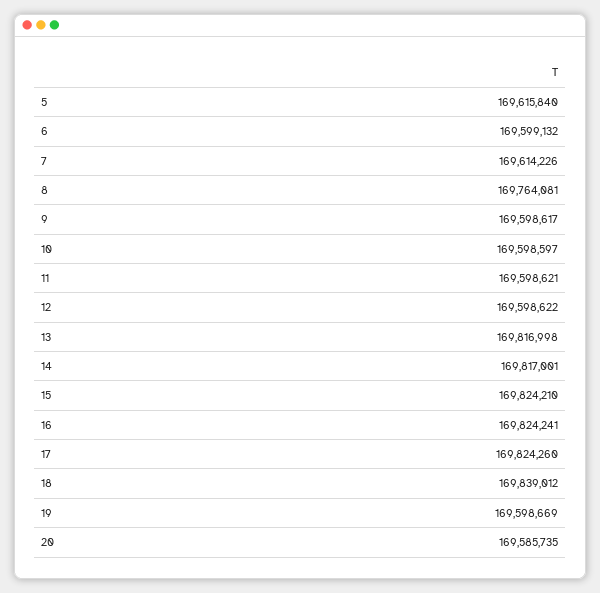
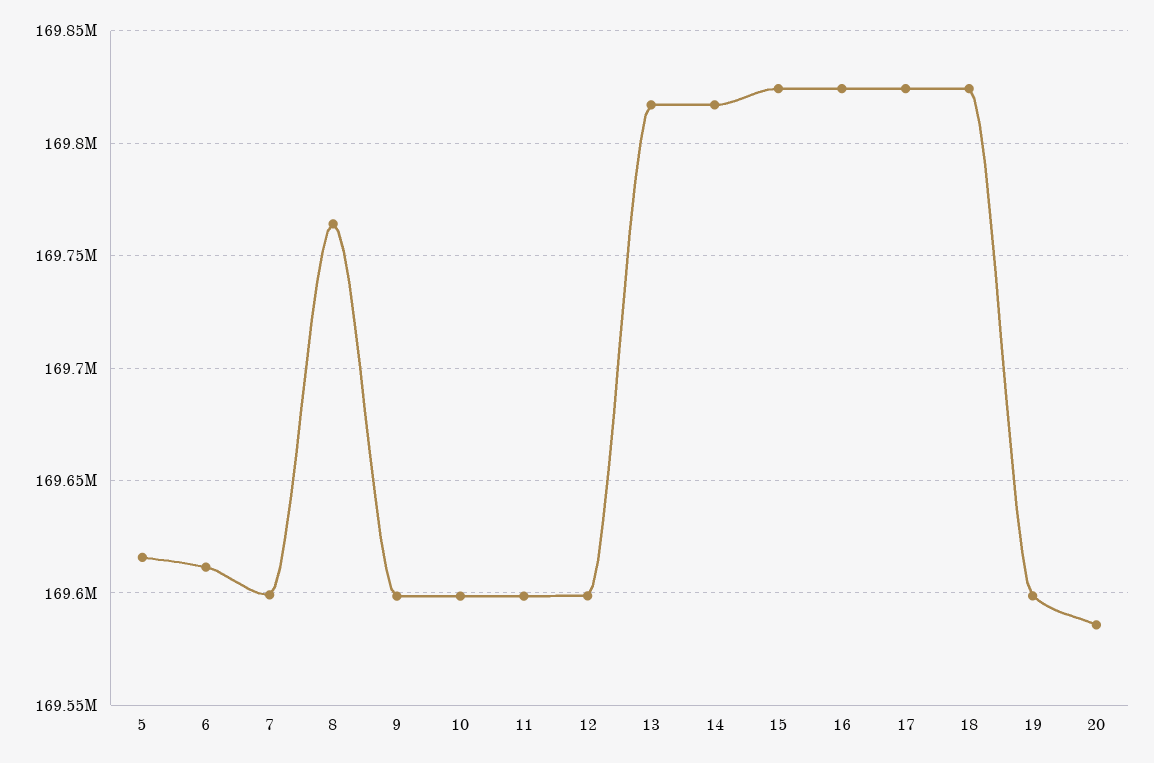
  {
    "5": 169615840,
-   "6": 169599132,
+   "6": 169610000,
-   "7": 169614226,
+   "7": 169600000,
    "8": 169764081,
    "9": 169598617,
    "10": 169598597,
    "11": 169598621,
    "12": 169598622,
    "13": 169816998,
    "14": 169817001,
    "15": 169824210,
    "16": 169824241,
    "17": 169824260,
-   "18": 169839012,
+   "18": 169825000,
    "19": 169598669,
    "20": 169585735
  }

